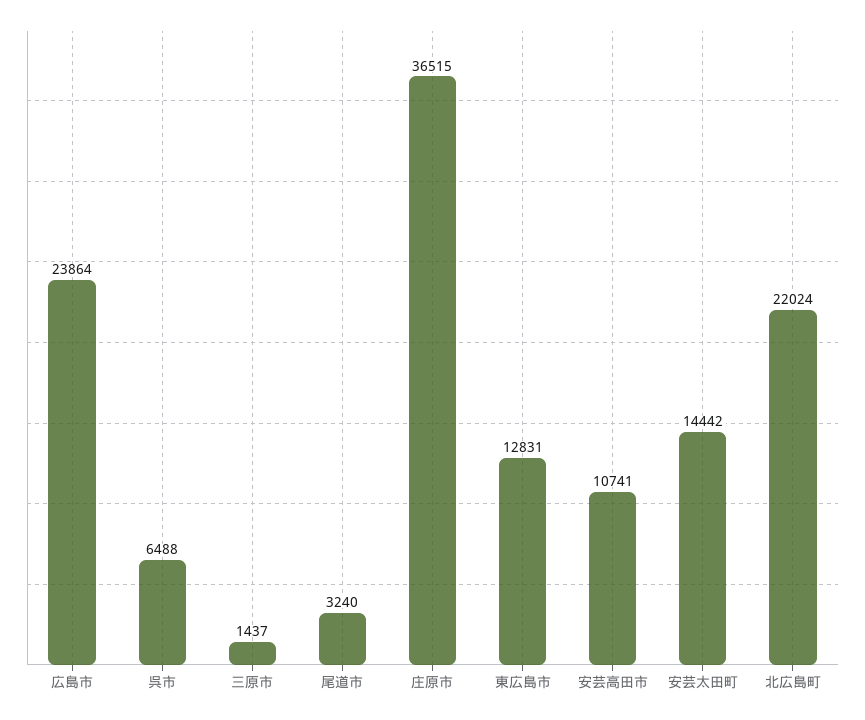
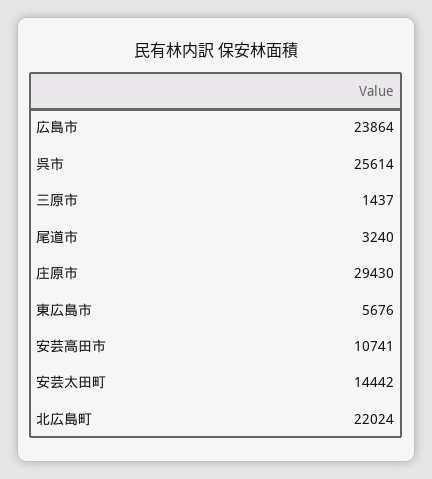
  {
    "広島市": 23864,
-   "呉市": 6488,
+   "呉市": 25614,
    "三原市": 1437,
    "尾道市": 3240,
-   "庄原市": 36515,
+   "庄原市": 29430,
-   "東広島市": 12831,
+   "東広島市": 5676,
    "安芸高田市": 10741,
    "安芸太田町": 14442,
    "北広島町": 22024
  }

